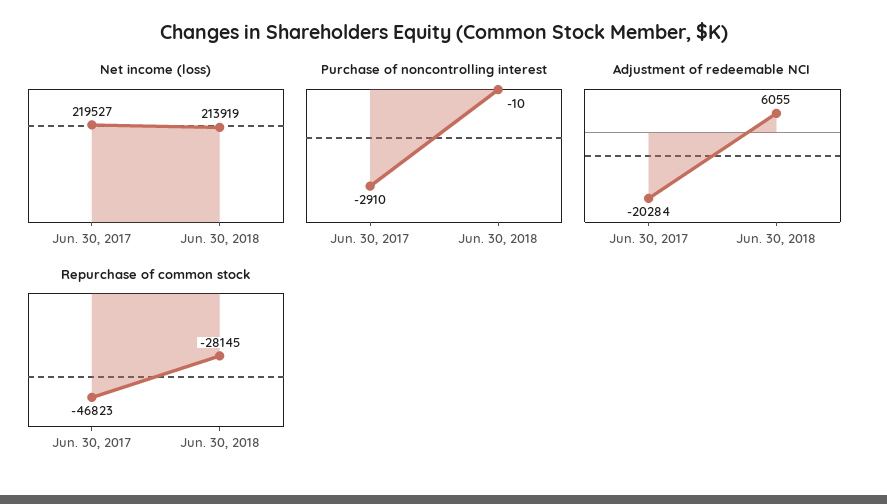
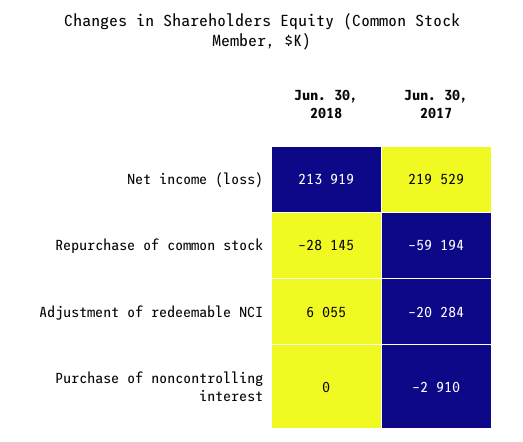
  {
    "Net income (loss)": {
-     "Jun. 30, 2017": 219527,
+     "Jun. 30, 2017": 219529,
      "Jun. 30, 2018": 213919
    },
    "Purchase of noncontrolling interest": {
      "Jun. 30, 2017": -2910,
-     "Jun. 30, 2018": -10
+     "Jun. 30, 2018": 0
    },
    "Adjustment of redeemable NCI": {
      "Jun. 30, 2017": -20284,
      "Jun. 30, 2018": 6055
    },
    "Repurchase of common stock": {
-     "Jun. 30, 2017": -46823,
+     "Jun. 30, 2017": -59194,
      "Jun. 30, 2018": -28145
    }
  }

